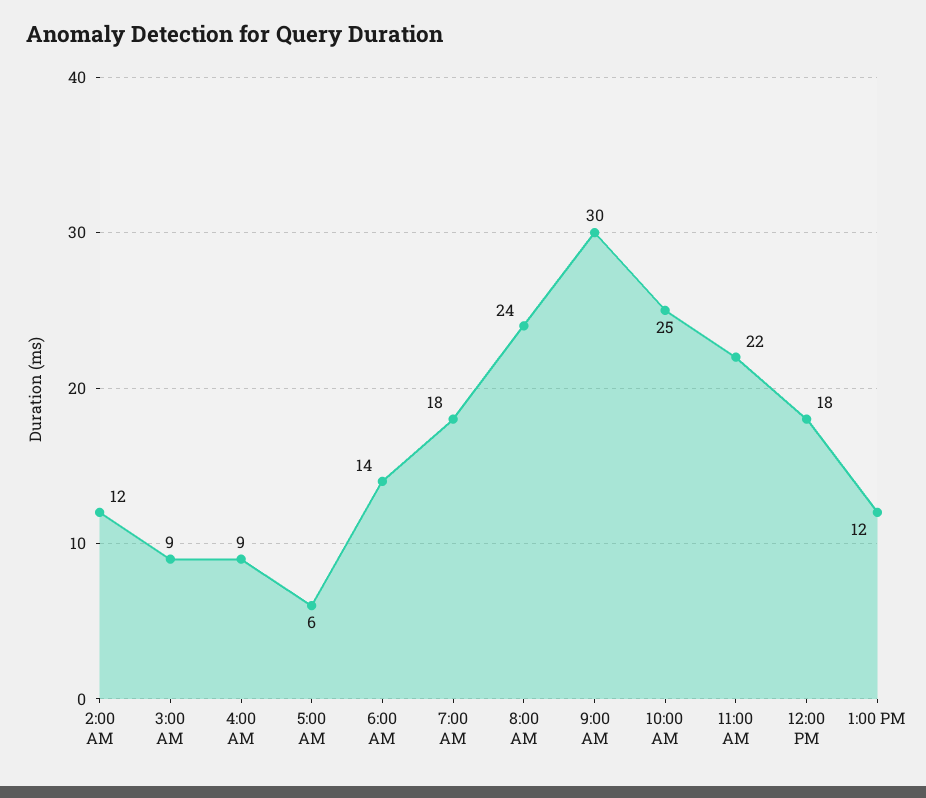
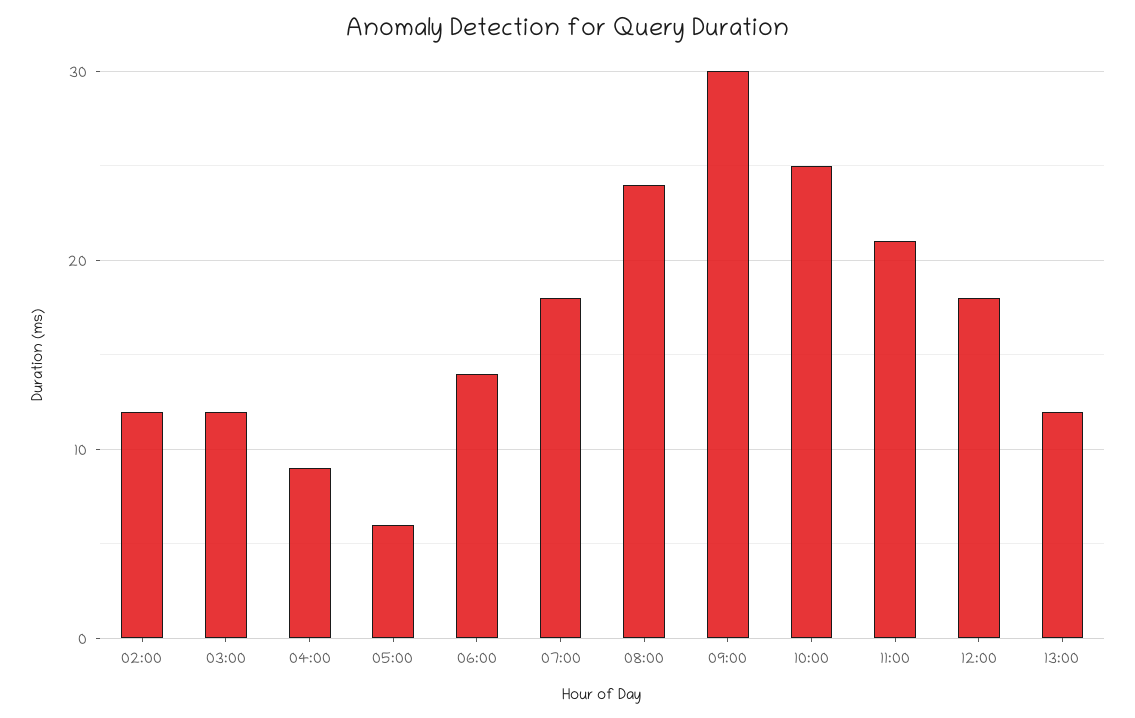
  {
    "2:00 AM": 12,
-   "3:00 AM": 9,
+   "3:00 AM": 12,
    "4:00 AM": 9,
    "5:00 AM": 6,
    "6:00 AM": 14,
    "7:00 AM": 18,
    "8:00 AM": 24,
    "9:00 AM": 30,
    "10:00 AM": 25,
-   "11:00 AM": 22,
+   "11:00 AM": 21,
    "12:00 PM": 18,
    "1:00 PM": 12
  }

